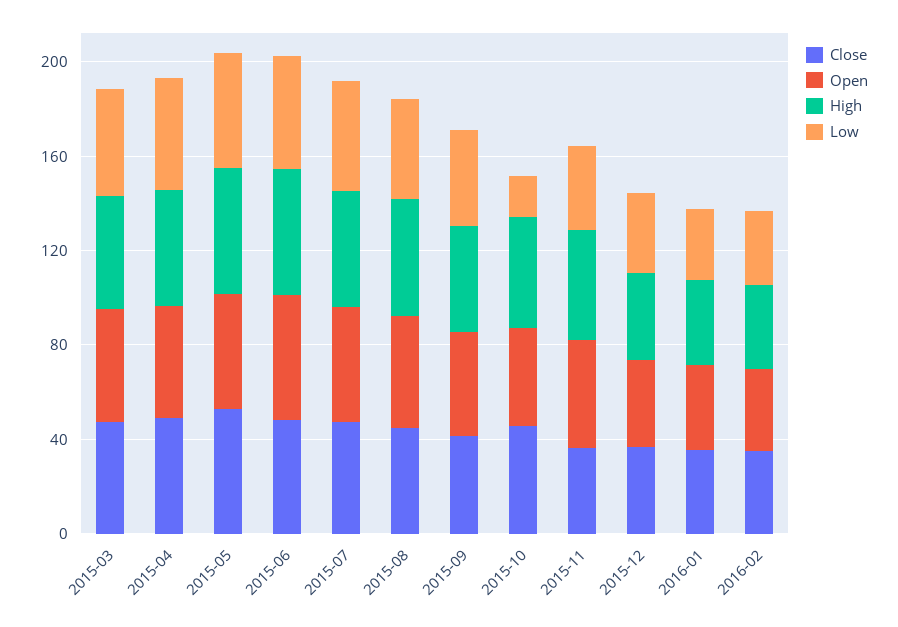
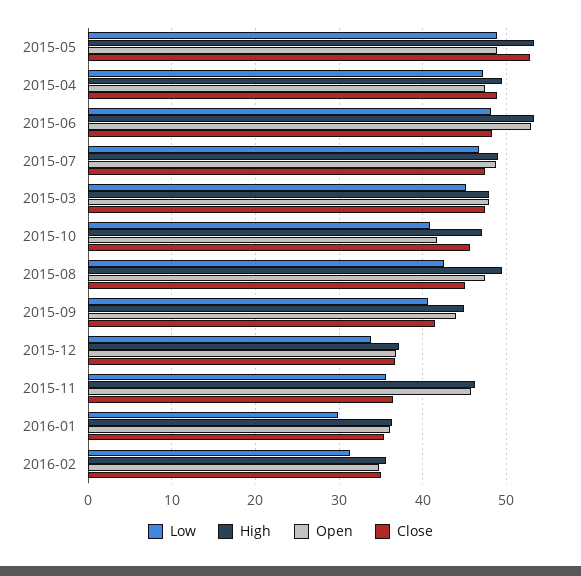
  {
    "Close": {
      "2015-03": 47,
      "2015-04": 49,
      "2015-05": 53,
      "2015-06": 48,
      "2015-07": 47,
      "2015-08": 45,
      "2015-09": 41,
      "2015-10": 46,
      "2015-11": 36,
      "2015-12": 37,
      "2016-01": 35,
      "2016-02": 35
    },
    "Open": {
      "2015-03": 48,
      "2015-04": 47,
      "2015-05": 49,
      "2015-06": 53,
      "2015-07": 49,
      "2015-08": 47,
      "2015-09": 44,
      "2015-10": 42,
      "2015-11": 46,
      "2015-12": 37,
      "2016-01": 36,
      "2016-02": 35
    },
    "High": {
      "2015-03": 48,
      "2015-04": 49,
      "2015-05": 53,
      "2015-06": 53,
      "2015-07": 49,
      "2015-08": 50,
      "2015-09": 45,
      "2015-10": 47,
      "2015-11": 46,
      "2015-12": 37,
      "2016-01": 36,
      "2016-02": 36
    },
    "Low": {
      "2015-03": 45,
      "2015-04": 47,
      "2015-05": 49,
      "2015-06": 48,
      "2015-07": 47,
      "2015-08": 43,
      "2015-09": 41,
-     "2015-10": 20,
+     "2015-10": 41,
      "2015-11": 36,
      "2015-12": 34,
      "2016-01": 30,
      "2016-02": 31
    }
  }

